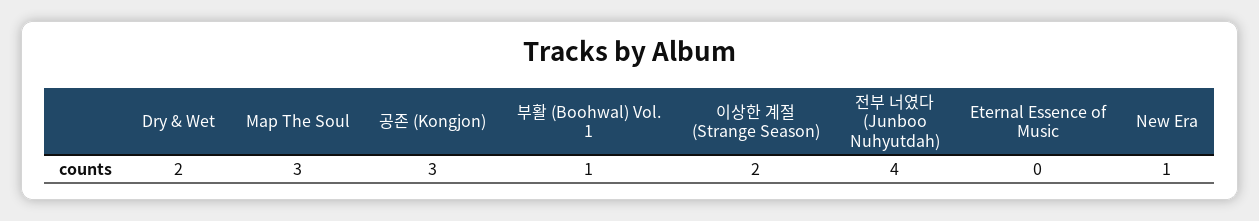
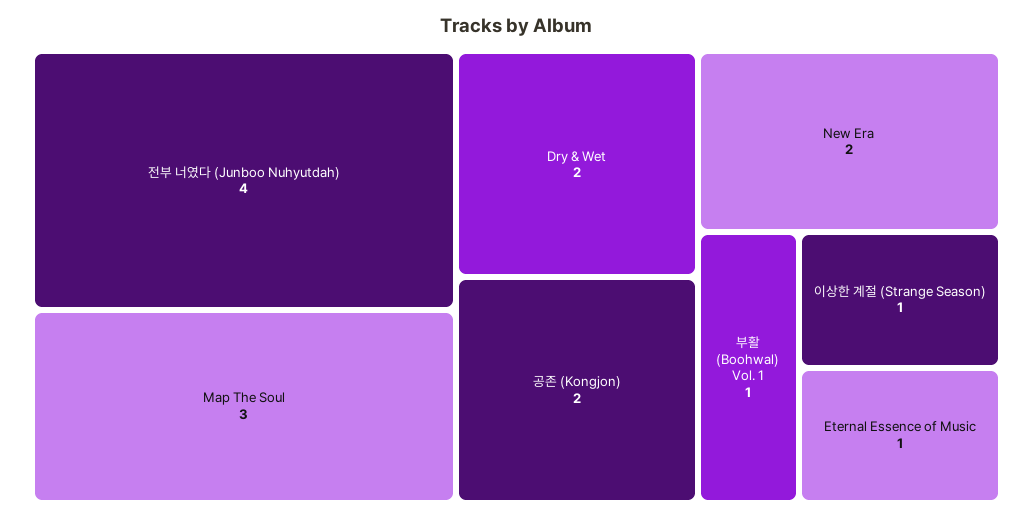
  {
    "Dry & Wet": 2,
    "Map The Soul": 3,
-   "공존 (Kongjon)": 3,
+   "공존 (Kongjon)": 2,
    "부활 (Boohwal) Vol. 1": 1,
-   "이상한 계절 (Strange Season)": 2,
+   "이상한 계절 (Strange Season)": 1,
    "전부 너였다 (Junboo Nuhyutdah)": 4,
-   "Eternal Essence of Music": 0,
+   "Eternal Essence of Music": 1,
-   "New Era": 1
+   "New Era": 2
  }

